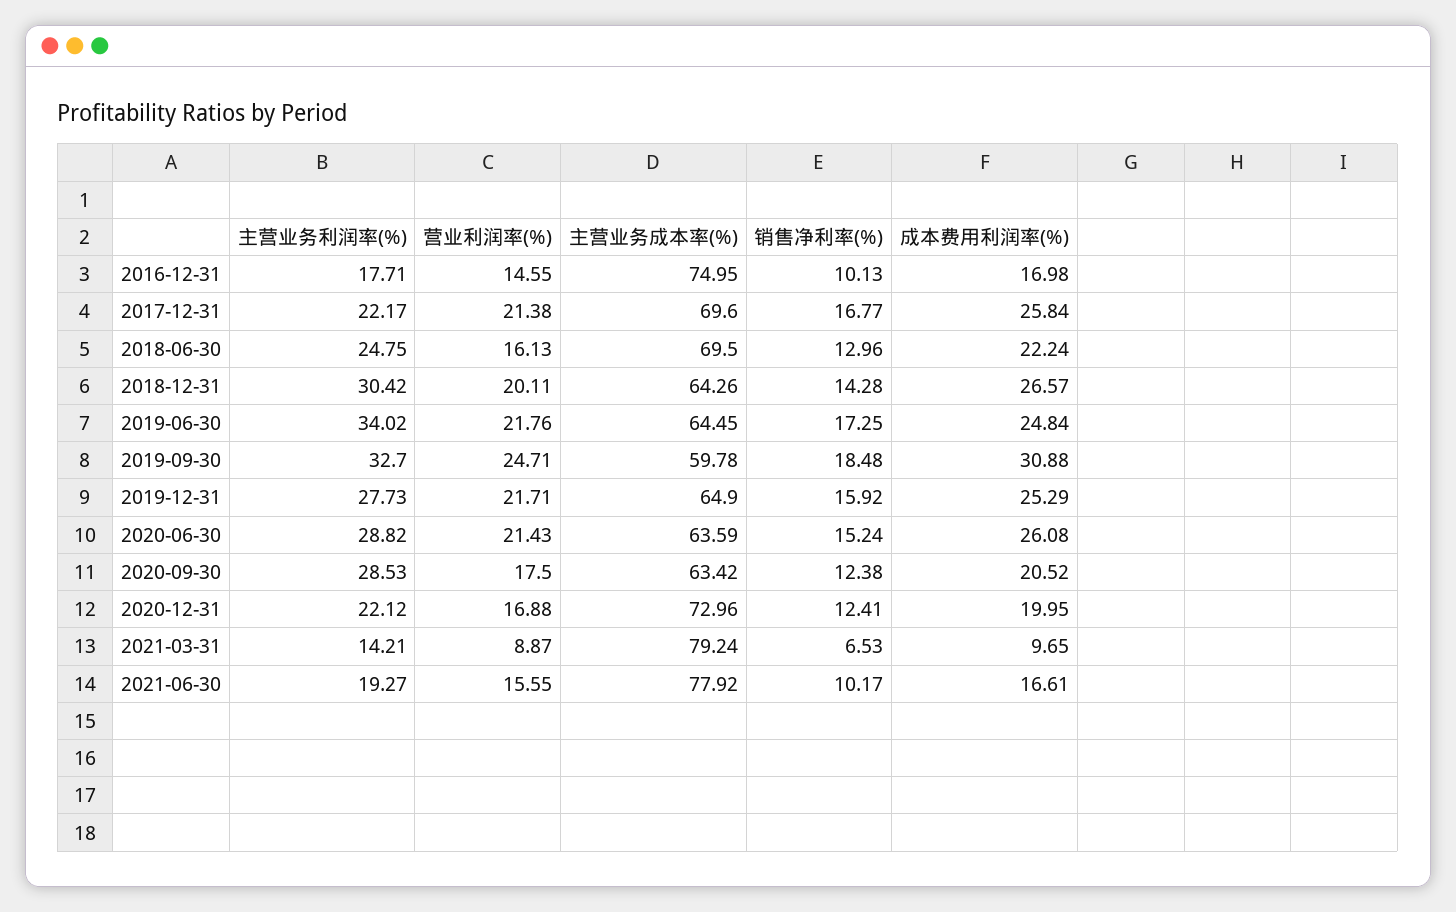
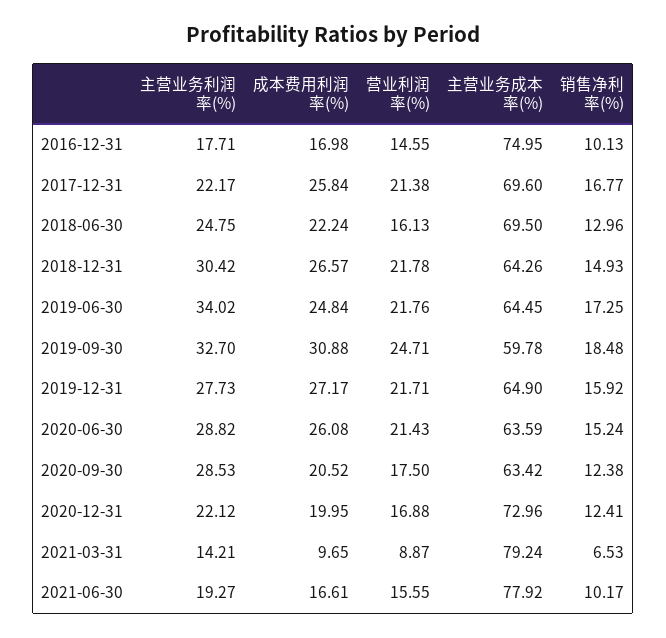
  {
    "主营业务利润率(%)": {
      "2016-12-31": 17.71,
      "2017-12-31": 22.17,
      "2018-06-30": 24.75,
      "2018-12-31": 30.42,
      "2019-06-30": 34.02,
      "2019-09-30": 32.7,
      "2019-12-31": 27.73,
      "2020-06-30": 28.82,
      "2020-09-30": 28.53,
      "2020-12-31": 22.12,
      "2021-03-31": 14.21,
      "2021-06-30": 19.27
    },
    "营业利润率(%)": {
      "2016-12-31": 14.55,
      "2017-12-31": 21.38,
      "2018-06-30": 16.13,
-     "2018-12-31": 20.11,
+     "2018-12-31": 21.78,
      "2019-06-30": 21.76,
      "2019-09-30": 24.71,
      "2019-12-31": 21.71,
      "2020-06-30": 21.43,
      "2020-09-30": 17.5,
      "2020-12-31": 16.88,
      "2021-03-31": 8.87,
      "2021-06-30": 15.55
    },
    "主营业务成本率(%)": {
      "2016-12-31": 74.95,
      "2017-12-31": 69.6,
      "2018-06-30": 69.5,
      "2018-12-31": 64.26,
      "2019-06-30": 64.45,
      "2019-09-30": 59.78,
      "2019-12-31": 64.9,
      "2020-06-30": 63.59,
      "2020-09-30": 63.42,
      "2020-12-31": 72.96,
      "2021-03-31": 79.24,
      "2021-06-30": 77.92
    },
    "销售净利率(%)": {
      "2016-12-31": 10.13,
      "2017-12-31": 16.77,
      "2018-06-30": 12.96,
-     "2018-12-31": 14.28,
+     "2018-12-31": 14.93,
      "2019-06-30": 17.25,
      "2019-09-30": 18.48,
      "2019-12-31": 15.92,
      "2020-06-30": 15.24,
      "2020-09-30": 12.38,
      "2020-12-31": 12.41,
      "2021-03-31": 6.53,
      "2021-06-30": 10.17
    },
    "成本费用利润率(%)": {
      "2016-12-31": 16.98,
      "2017-12-31": 25.84,
      "2018-06-30": 22.24,
      "2018-12-31": 26.57,
      "2019-06-30": 24.84,
      "2019-09-30": 30.88,
-     "2019-12-31": 25.29,
+     "2019-12-31": 27.17,
      "2020-06-30": 26.08,
      "2020-09-30": 20.52,
      "2020-12-31": 19.95,
      "2021-03-31": 9.65,
      "2021-06-30": 16.61
    }
  }

